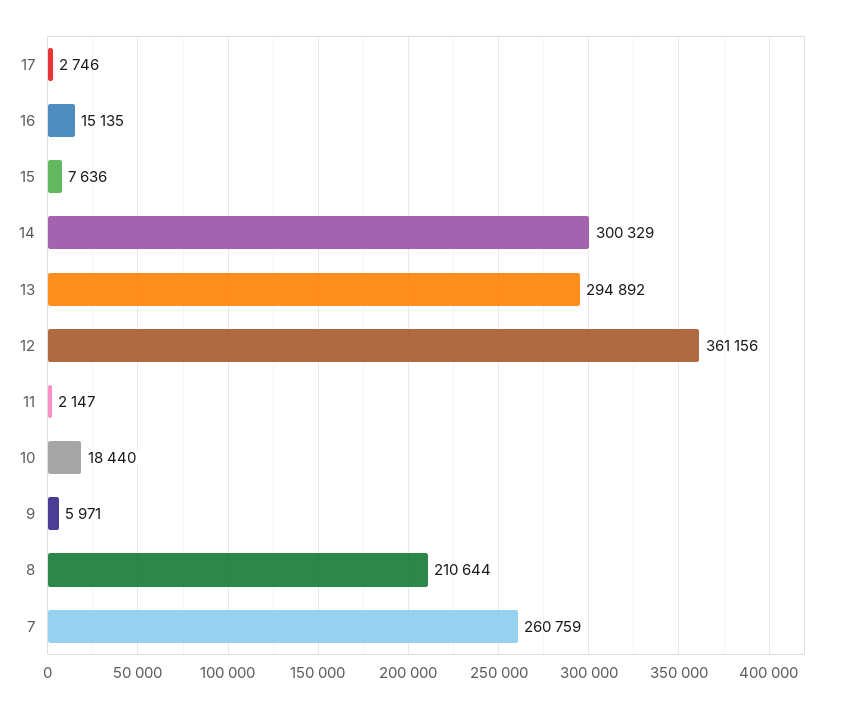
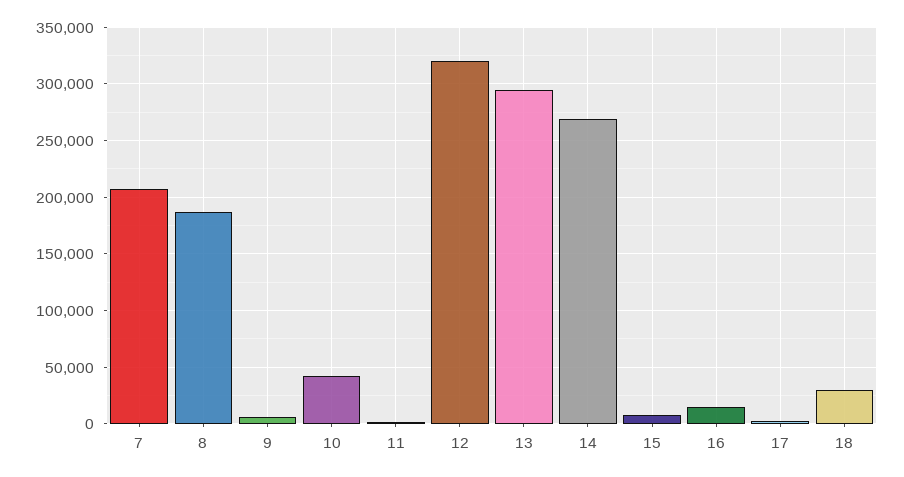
  {
    "17": 2746,
    "16": 15135,
    "15": 7636,
-   "14": 300329,
+   "14": 270000,
    "13": 294892,
-   "12": 361156,
+   "12": 320000,
    "11": 2147,
-   "10": 18440,
+   "10": 40000,
    "9": 5971,
-   "8": 210644,
+   "8": 190000,
-   "7": 260759
+   "7": 210000,
+   "18": 30000
  }

